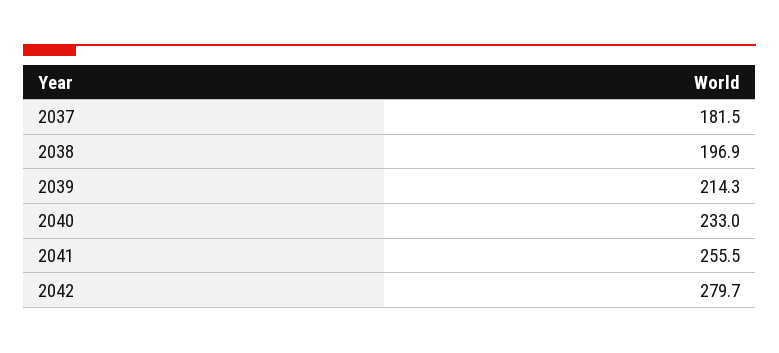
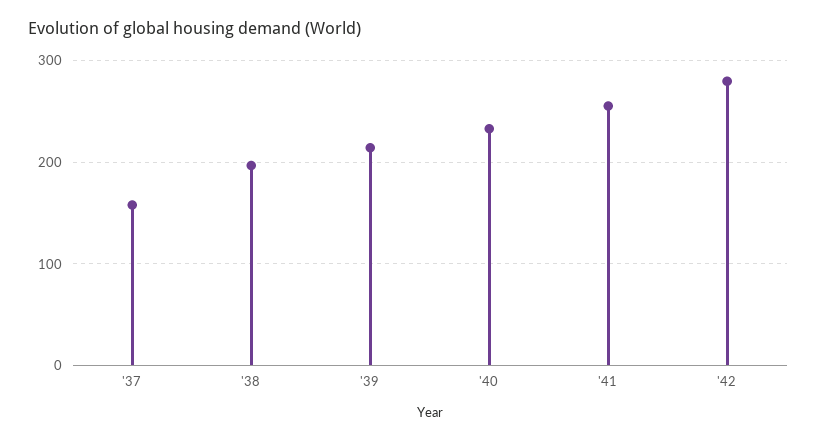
  {
-   "2037": 181.5,
+   "2037": 160,
    "2038": 196.9,
    "2039": 214.3,
    "2040": 233,
    "2041": 255.5,
    "2042": 279.7
  }

